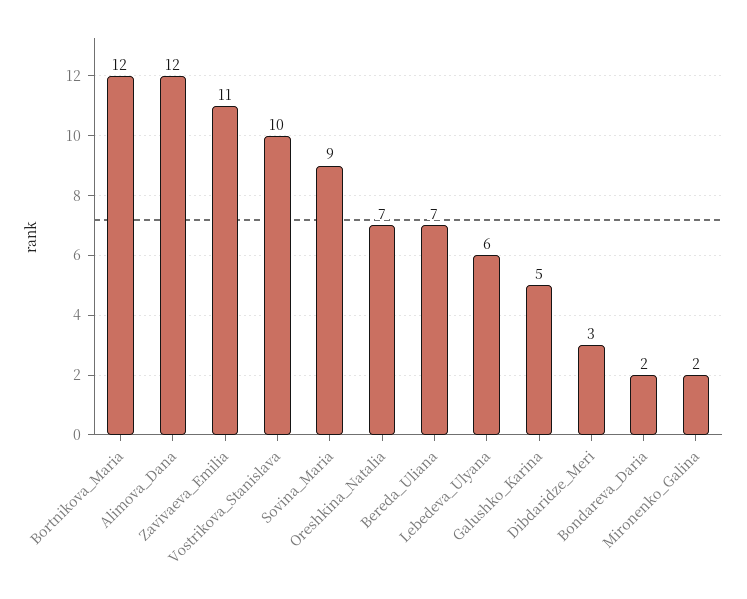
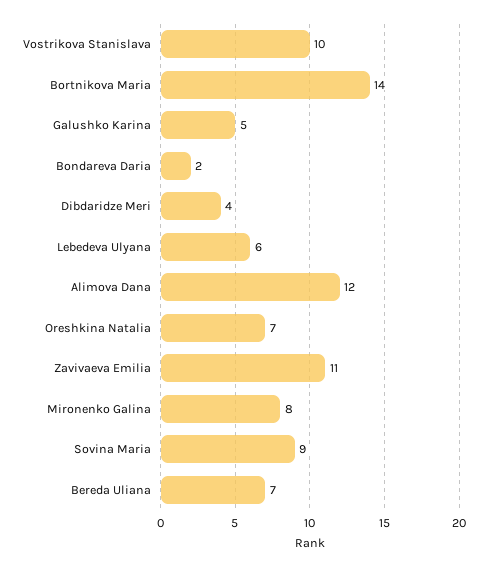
  {
-   "Bortnikova_Maria": 12,
+   "Bortnikova_Maria": 14,
    "Alimova_Dana": 12,
    "Zavivaeva_Emilia": 11,
    "Vostrikova_Stanislava": 10,
    "Sovina_Maria": 9,
    "Oreshkina_Natalia": 7,
    "Bereda_Uliana": 7,
    "Lebedeva_Ulyana": 6,
    "Galushko_Karina": 5,
-   "Dibdaridze_Meri": 3,
+   "Dibdaridze_Meri": 4,
    "Bondareva_Daria": 2,
-   "Mironenko_Galina": 2
+   "Mironenko_Galina": 8
  }

